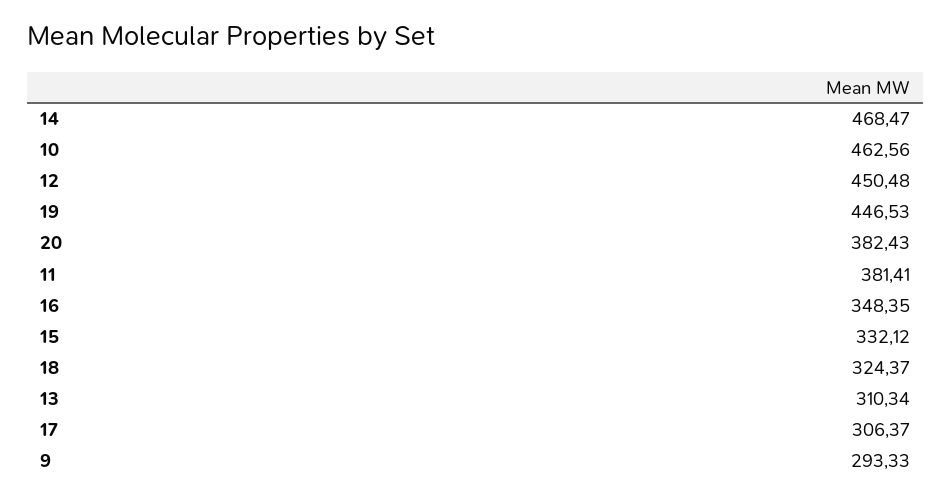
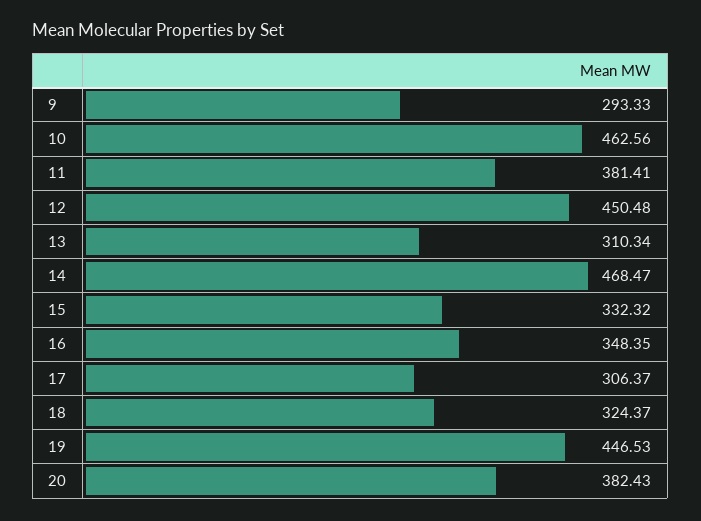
  {
    "14": 468.47,
    "10": 462.56,
    "12": 450.48,
    "19": 446.53,
    "20": 382.43,
    "11": 381.41,
    "16": 348.35,
-   "15": 332.12,
+   "15": 332.32,
    "18": 324.37,
    "13": 310.34,
    "17": 306.37,
    "9": 293.33
  }

